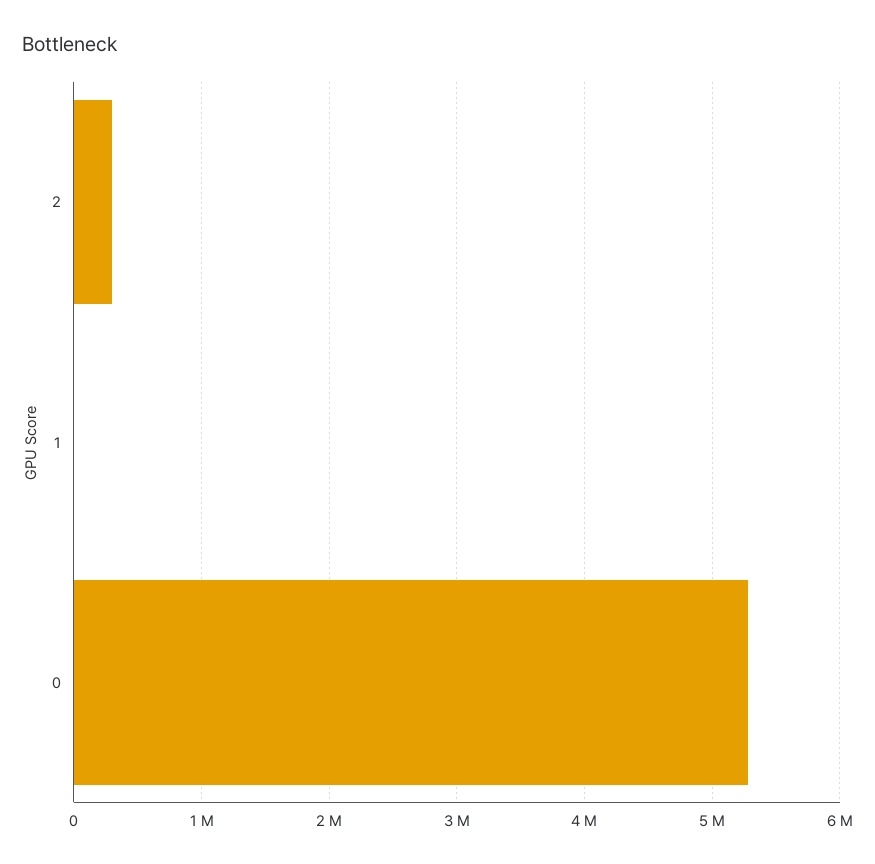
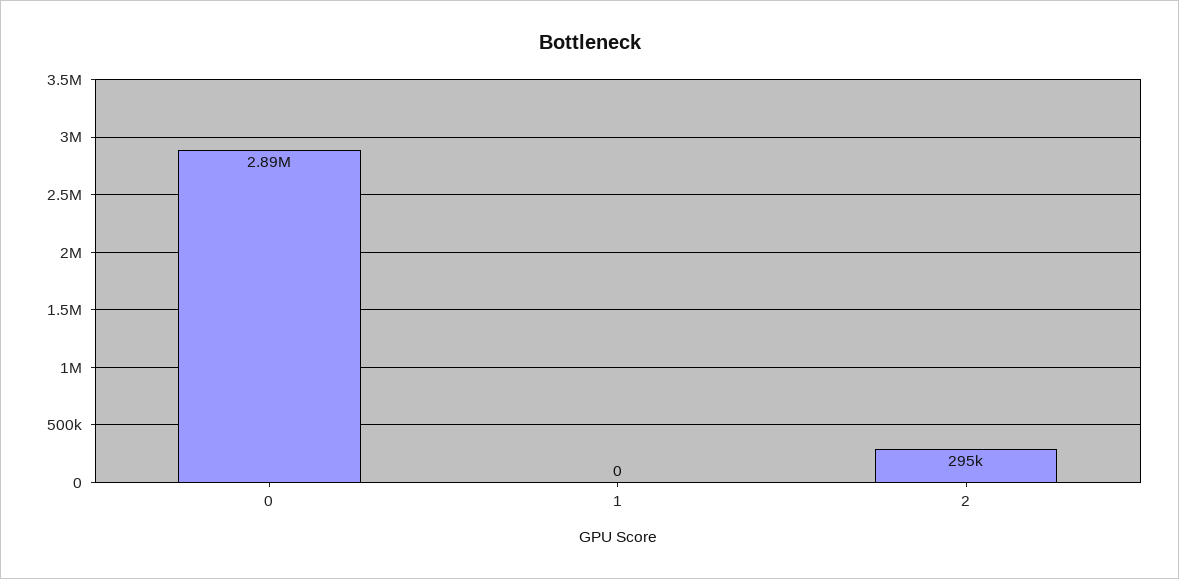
  {
    "2": 295000,
    "1": 0,
-   "0": 5300000
+   "0": 2890000
  }

